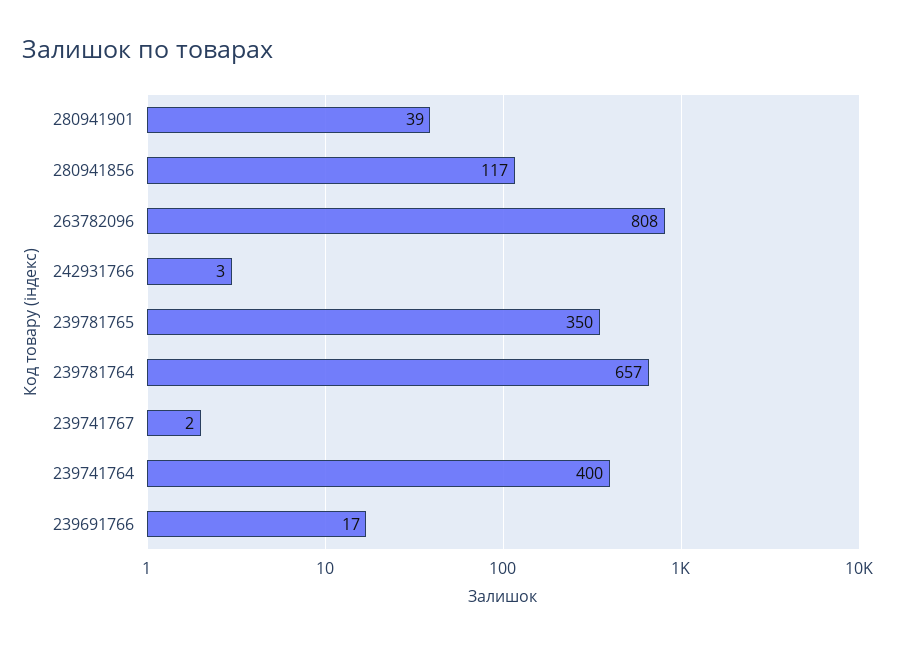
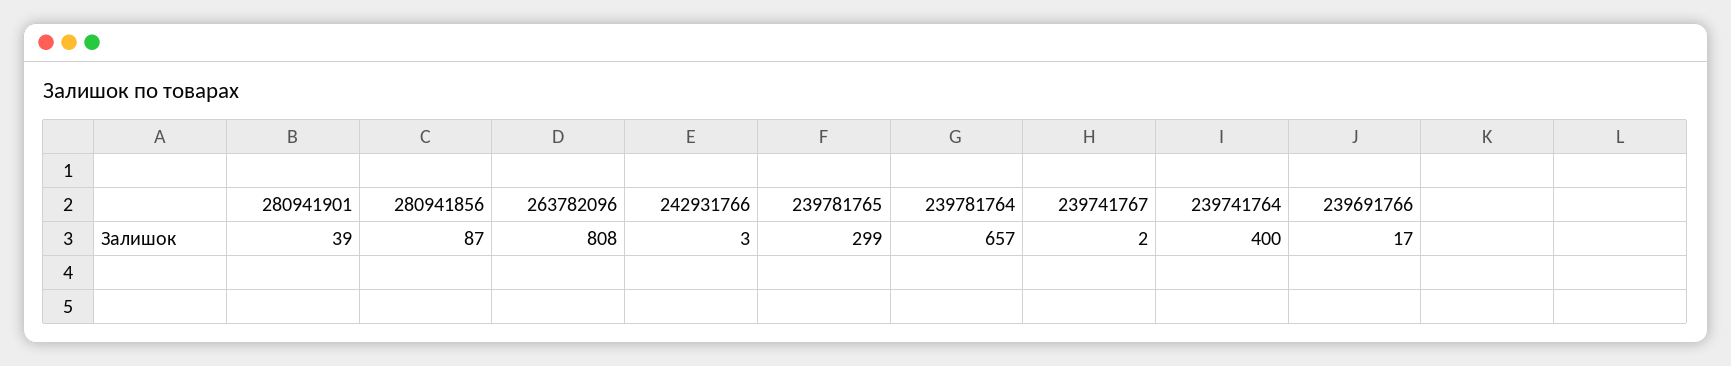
  {
    "280941901": 39,
-   "280941856": 117,
+   "280941856": 87,
    "263782096": 808,
    "242931766": 3,
-   "239781765": 350,
+   "239781765": 299,
    "239781764": 657,
    "239741767": 2,
    "239741764": 400,
    "239691766": 17
  }

